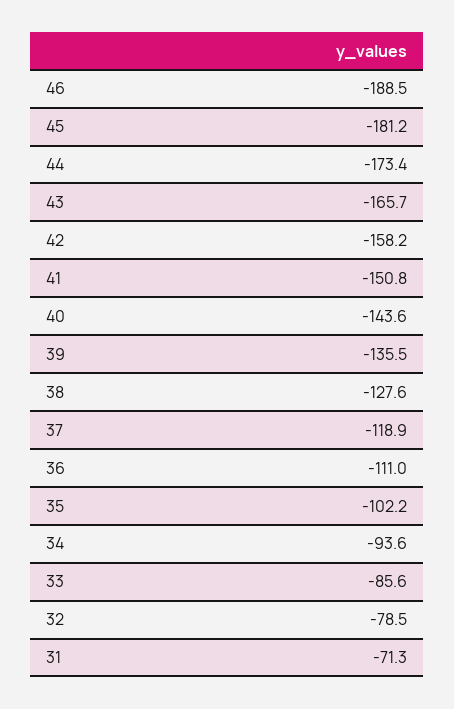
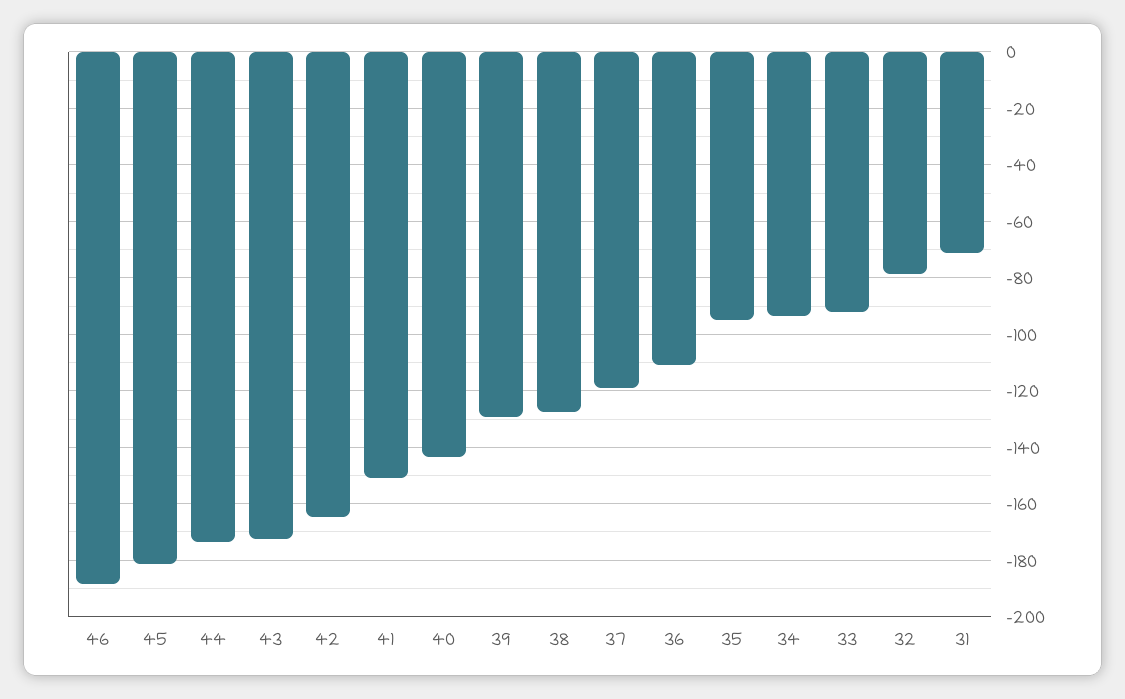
  {
    "46": -188.5,
    "45": -181.2,
    "44": -173.4,
-   "43": -165.7,
+   "43": -172.5,
-   "42": -158.2,
+   "42": -165,
    "41": -150.8,
    "40": -143.6,
-   "39": -135.5,
+   "39": -130,
    "38": -127.6,
    "37": -118.9,
    "36": -111,
-   "35": -102.2,
+   "35": -95,
    "34": -93.6,
-   "33": -85.6,
+   "33": -92.5,
    "32": -78.5,
    "31": -71.3
  }

